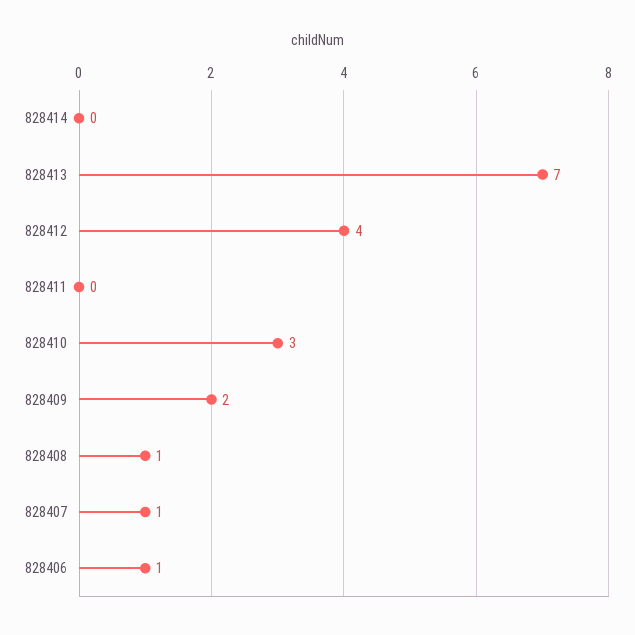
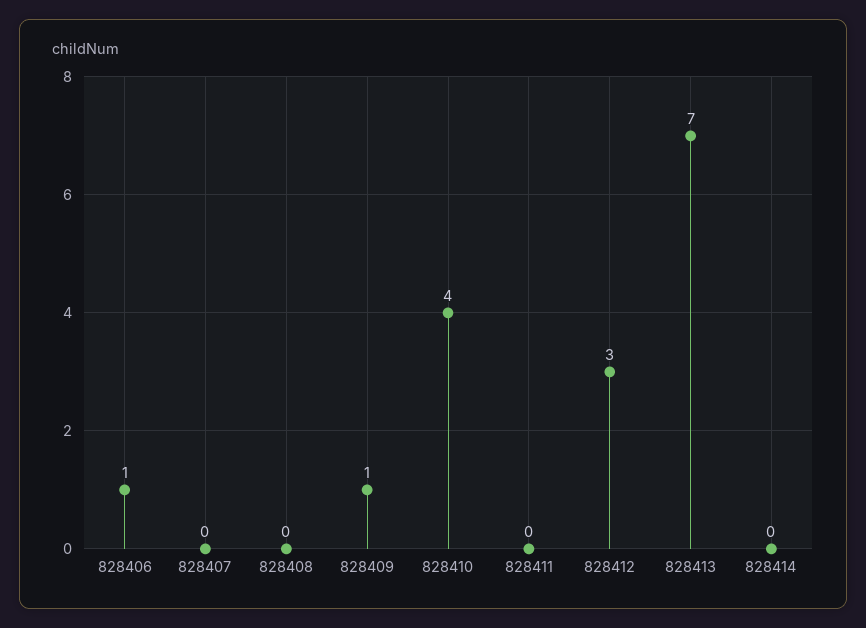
  {
    "828414": 0,
    "828413": 7,
-   "828412": 4,
+   "828412": 3,
    "828411": 0,
-   "828410": 3,
+   "828410": 4,
-   "828409": 2,
+   "828409": 1,
-   "828408": 1,
+   "828408": 0,
-   "828407": 1,
+   "828407": 0,
    "828406": 1
  }

